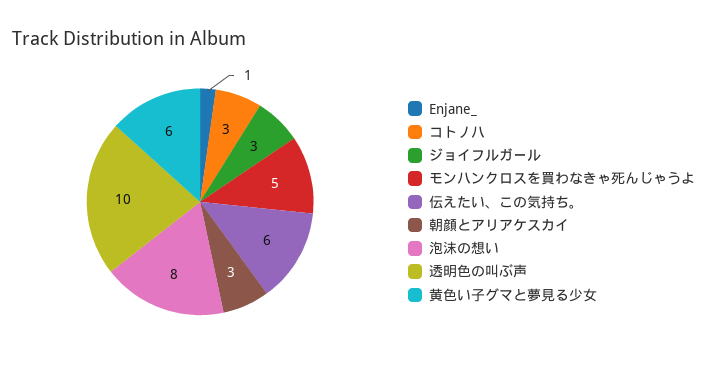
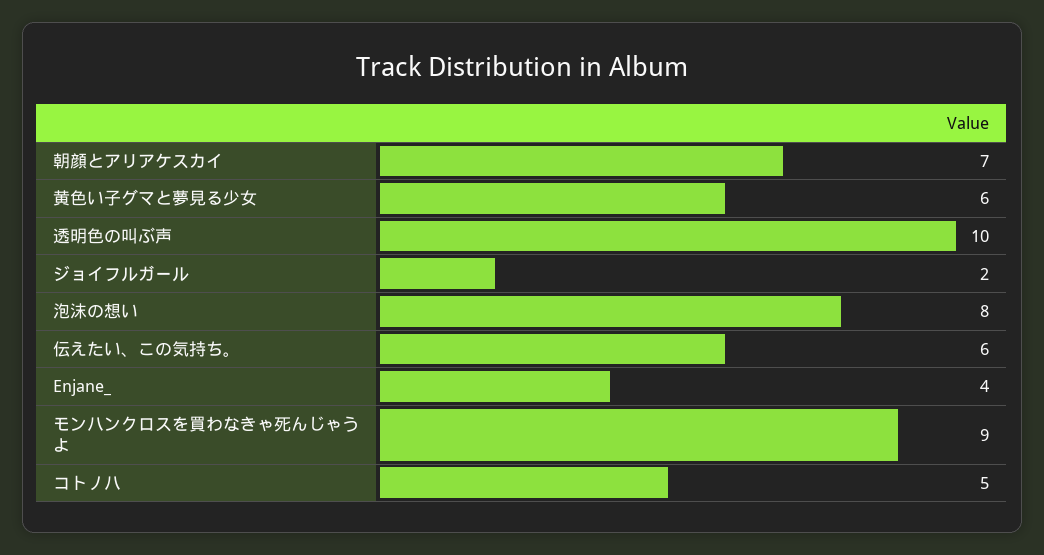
  {
-   "Enjane_": 1,
+   "Enjane_": 4,
-   "コトノハ": 3,
+   "コトノハ": 5,
-   "ジョイフルガール": 3,
+   "ジョイフルガール": 2,
-   "モンハンクロスを買わなきゃ死んじゃうよ": 5,
+   "モンハンクロスを買わなきゃ死んじゃうよ": 9,
    "伝えたい、この気持ち。": 6,
-   "朝顔とアリアケスカイ": 3,
+   "朝顔とアリアケスカイ": 7,
    "泡沫の想い": 8,
    "透明色の叫ぶ声": 10,
    "黄色い子グマと夢見る少女": 6
  }

